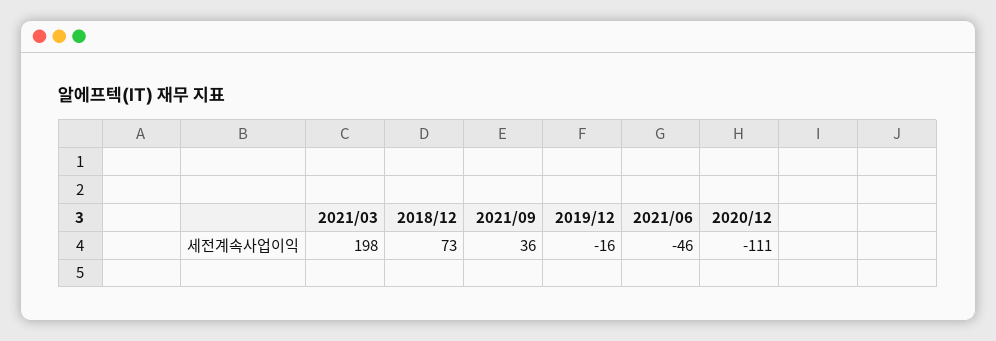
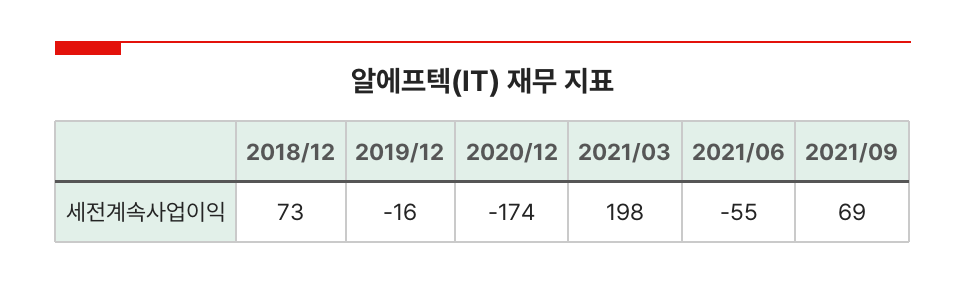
  {
    "2021/03": 198,
    "2018/12": 73,
-   "2021/09": 36,
+   "2021/09": 69,
    "2019/12": -16,
-   "2021/06": -46,
+   "2021/06": -55,
-   "2020/12": -111
+   "2020/12": -174
  }

